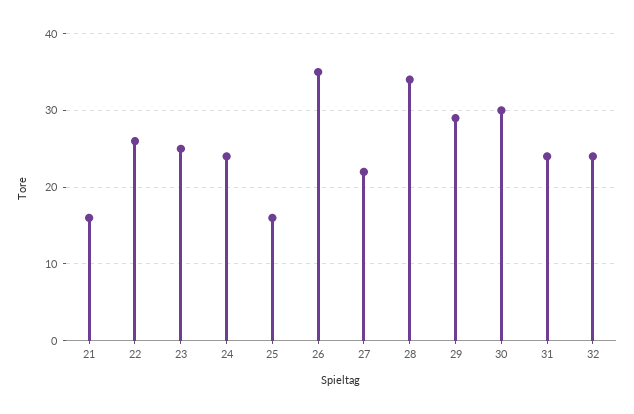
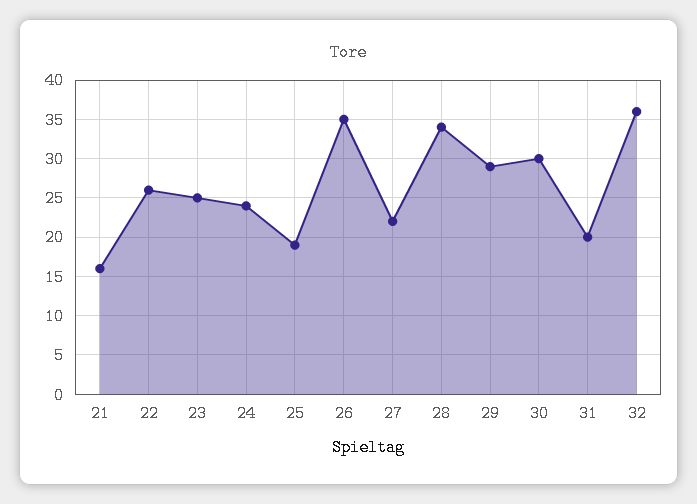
  {
    "21": 16,
    "22": 26,
    "23": 25,
    "24": 24,
-   "25": 16,
+   "25": 19,
    "26": 35,
    "27": 22,
    "28": 34,
    "29": 29,
    "30": 30,
-   "31": 24,
+   "31": 20,
-   "32": 24
+   "32": 36
  }

